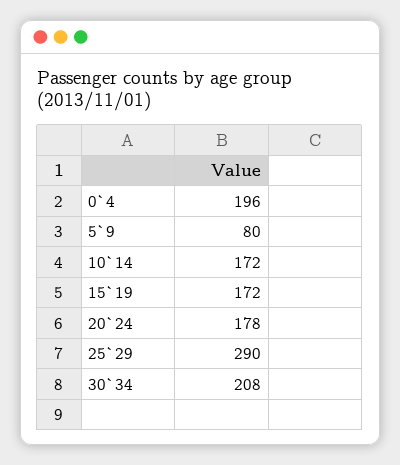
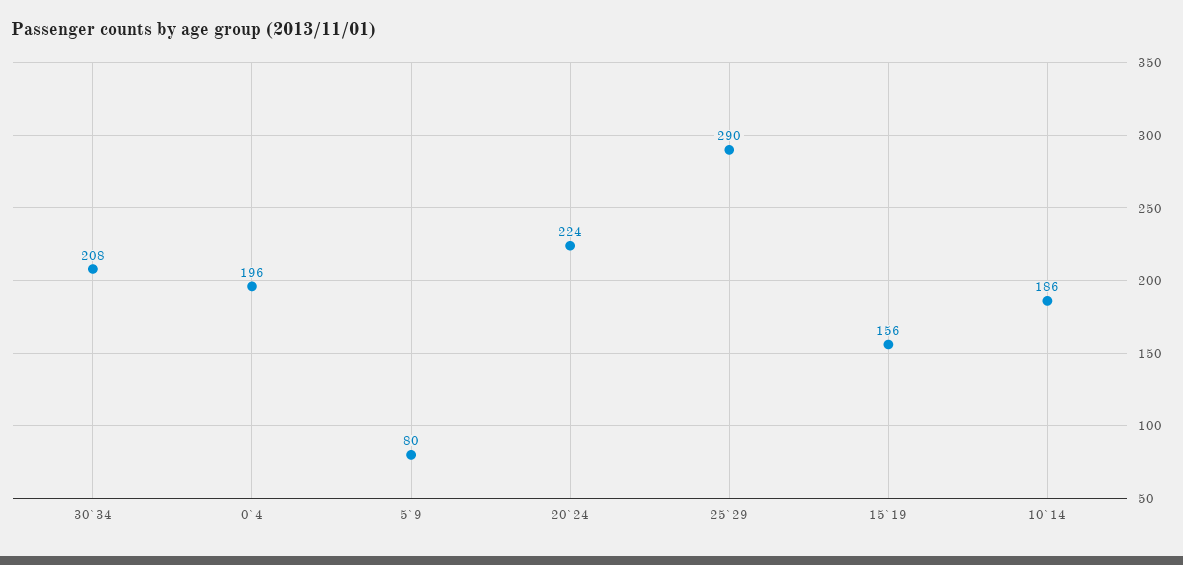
  {
    "0`4": 196,
    "5`9": 80,
-   "10`14": 172,
+   "10`14": 186,
-   "15`19": 172,
+   "15`19": 156,
-   "20`24": 178,
+   "20`24": 224,
    "25`29": 290,
    "30`34": 208
  }

